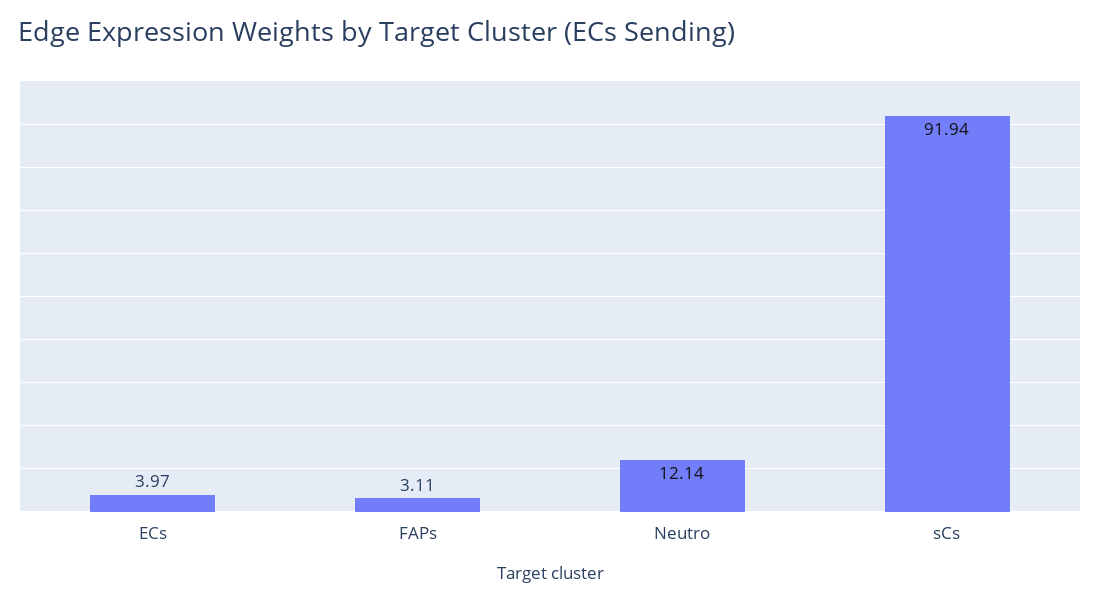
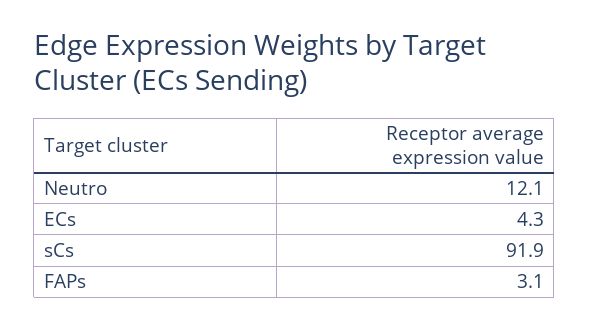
  {
-   "ECs": 3.97,
+   "ECs": 4.3,
    "FAPs": 3.11,
    "Neutro": 12.14,
    "sCs": 91.94
  }

